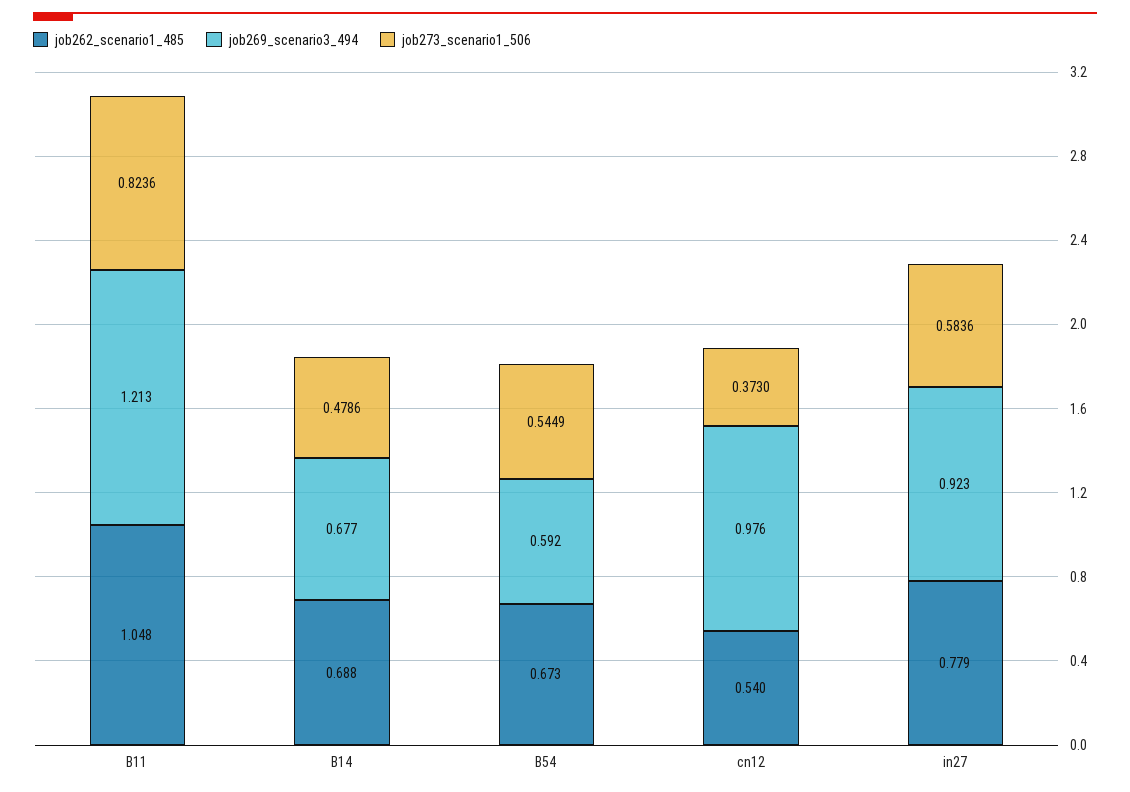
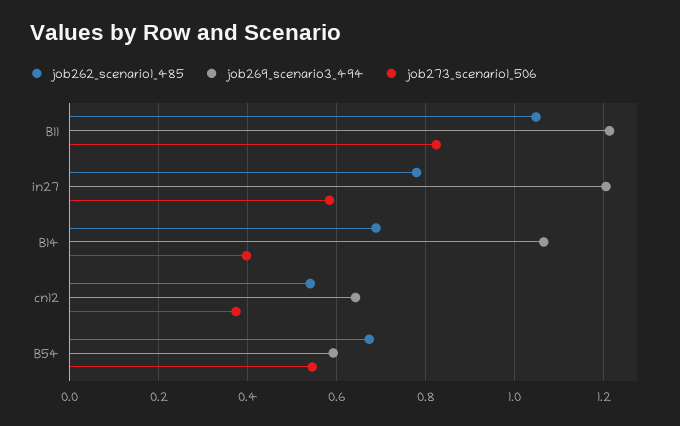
  {
    "job262_scenario1_485": {
      "B11": 1.048,
      "B14": 0.688,
      "B54": 0.673,
      "cn12": 0.54,
      "in27": 0.779
    },
    "job269_scenario3_494": {
      "B11": 1.213,
-     "B14": 0.677,
+     "B14": 1.06,
      "B54": 0.592,
-     "cn12": 0.976,
+     "cn12": 0.64,
-     "in27": 0.923
+     "in27": 1.2
    },
    "job273_scenario1_506": {
      "B11": 0.8236,
-     "B14": 0.4786,
+     "B14": 0.4,
      "B54": 0.5449,
      "cn12": 0.373,
      "in27": 0.5836
    }
  }

